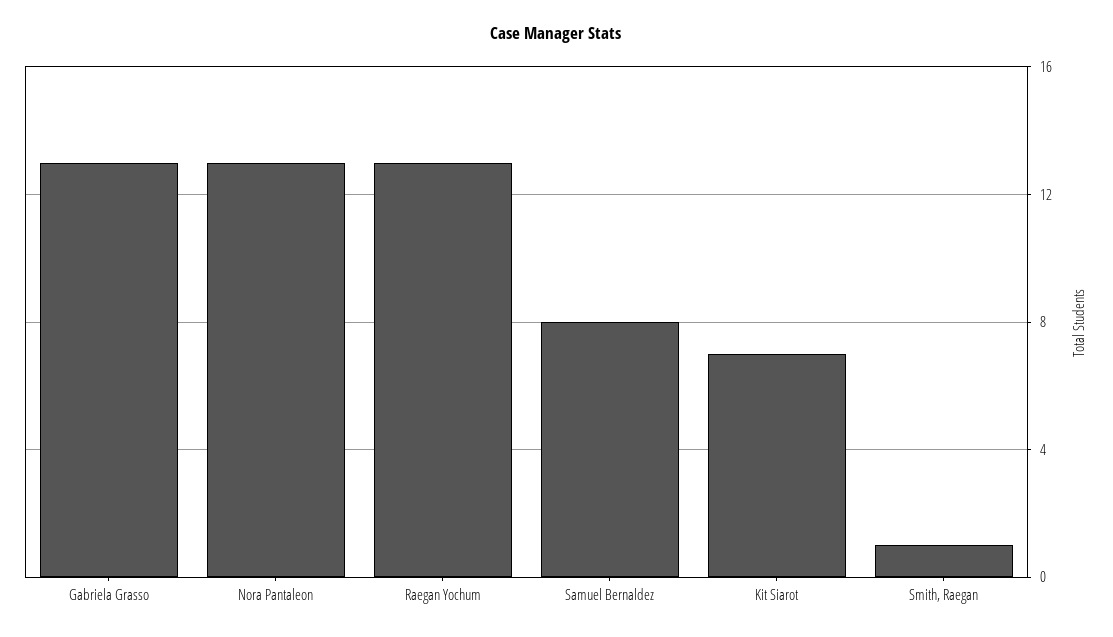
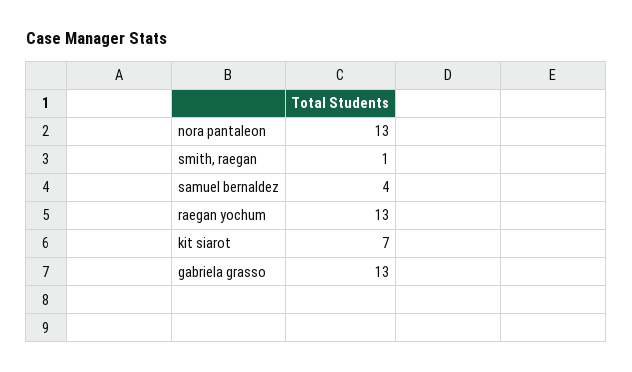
  {
    "Gabriela Grasso": 13,
    "Nora Pantaleon": 13,
    "Raegan Yochum": 13,
-   "Samuel Bernaldez": 8,
+   "Samuel Bernaldez": 4,
    "Kit Siarot": 7,
    "Smith, Raegan": 1
  }

